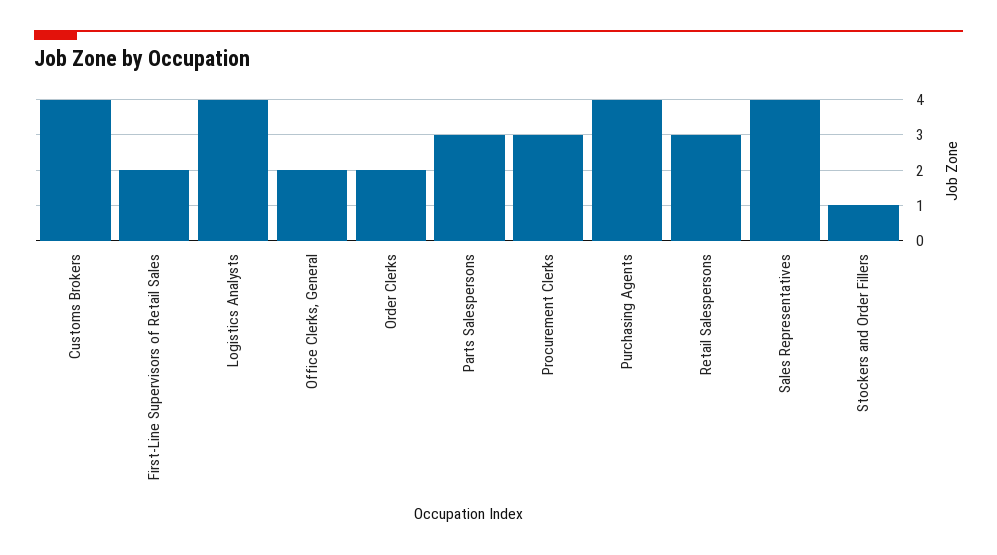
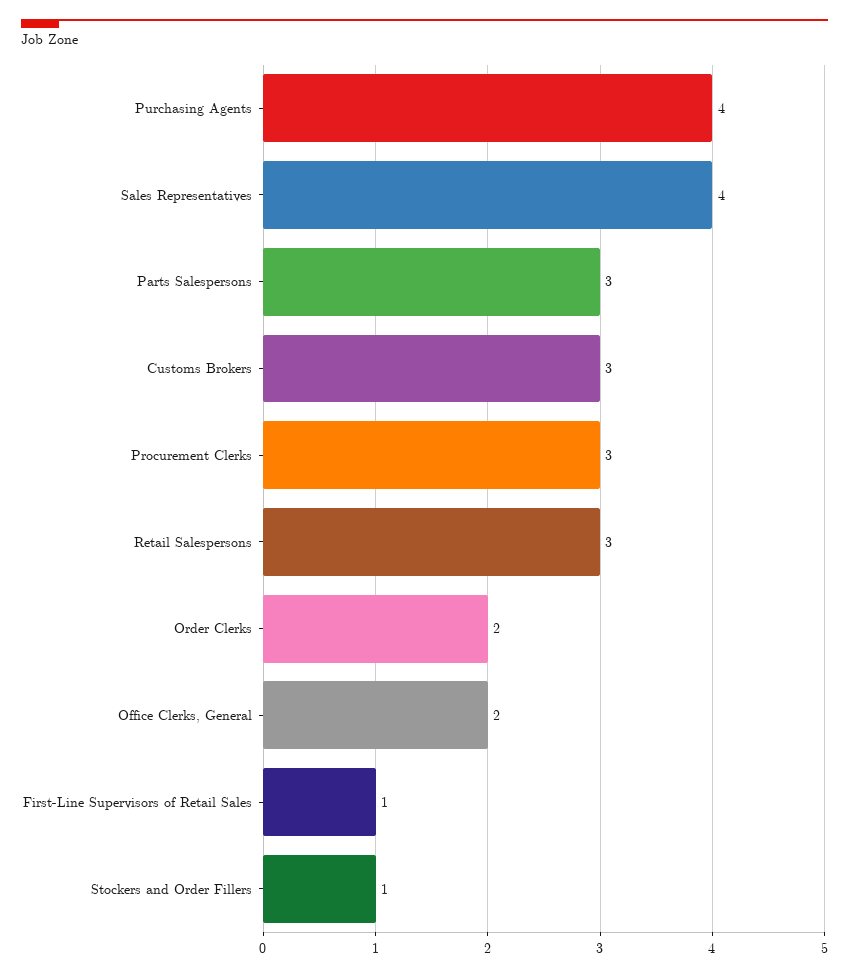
  {
-   "Customs Brokers": 4,
+   "Customs Brokers": 3,
-   "First-Line Supervisors of Retail Sales": 2,
+   "First-Line Supervisors of Retail Sales": 1,
-   "Logistics Analysts": 4,
    "Office Clerks, General": 2,
    "Order Clerks": 2,
    "Parts Salespersons": 3,
    "Procurement Clerks": 3,
    "Purchasing Agents": 4,
    "Retail Salespersons": 3,
    "Sales Representatives": 4,
    "Stockers and Order Fillers": 1
  }

